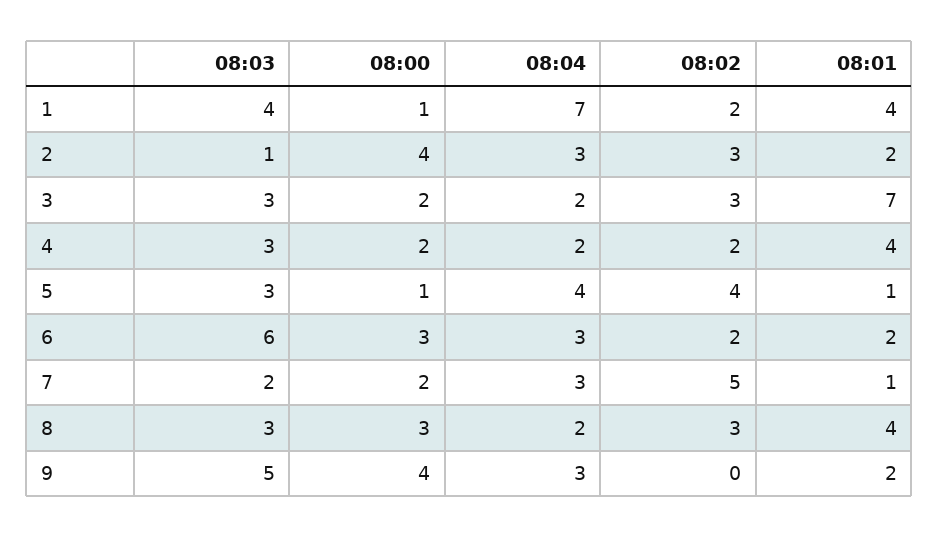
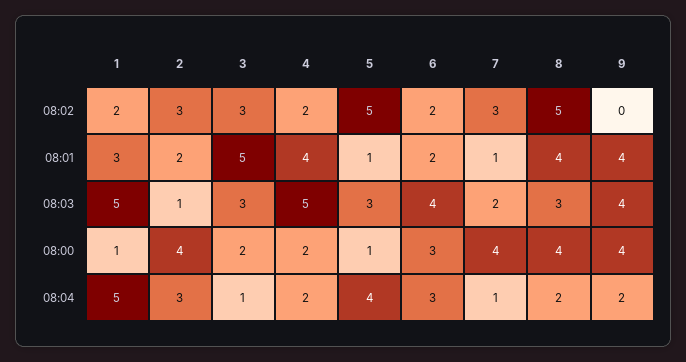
  {
    "08:03": {
-     "1": 4,
+     "1": 5,
      "2": 1,
      "3": 3,
-     "4": 3,
+     "4": 5,
      "5": 3,
-     "6": 6,
+     "6": 4,
      "7": 2,
      "8": 3,
-     "9": 5
+     "9": 4
    },
    "08:00": {
      "1": 1,
      "2": 4,
      "3": 2,
      "4": 2,
      "5": 1,
      "6": 3,
-     "7": 2,
+     "7": 4,
-     "8": 3,
+     "8": 4,
      "9": 4
    },
    "08:04": {
-     "1": 7,
+     "1": 5,
      "2": 3,
-     "3": 2,
+     "3": 1,
      "4": 2,
      "5": 4,
      "6": 3,
-     "7": 3,
+     "7": 1,
      "8": 2,
-     "9": 3
+     "9": 2
    },
    "08:02": {
      "1": 2,
      "2": 3,
      "3": 3,
      "4": 2,
-     "5": 4,
+     "5": 5,
      "6": 2,
-     "7": 5,
+     "7": 3,
-     "8": 3,
+     "8": 5,
      "9": 0
    },
    "08:01": {
-     "1": 4,
+     "1": 3,
      "2": 2,
-     "3": 7,
+     "3": 5,
      "4": 4,
      "5": 1,
      "6": 2,
      "7": 1,
      "8": 4,
-     "9": 2
+     "9": 4
    }
  }

